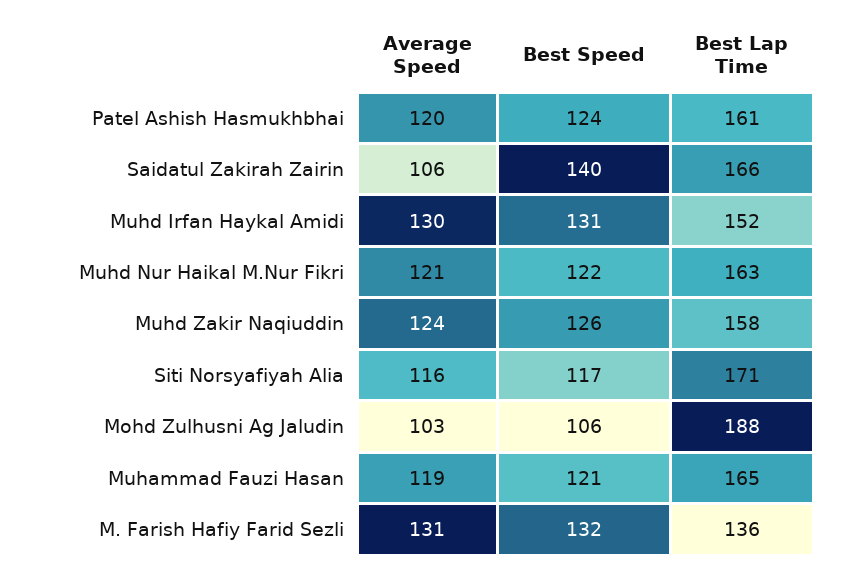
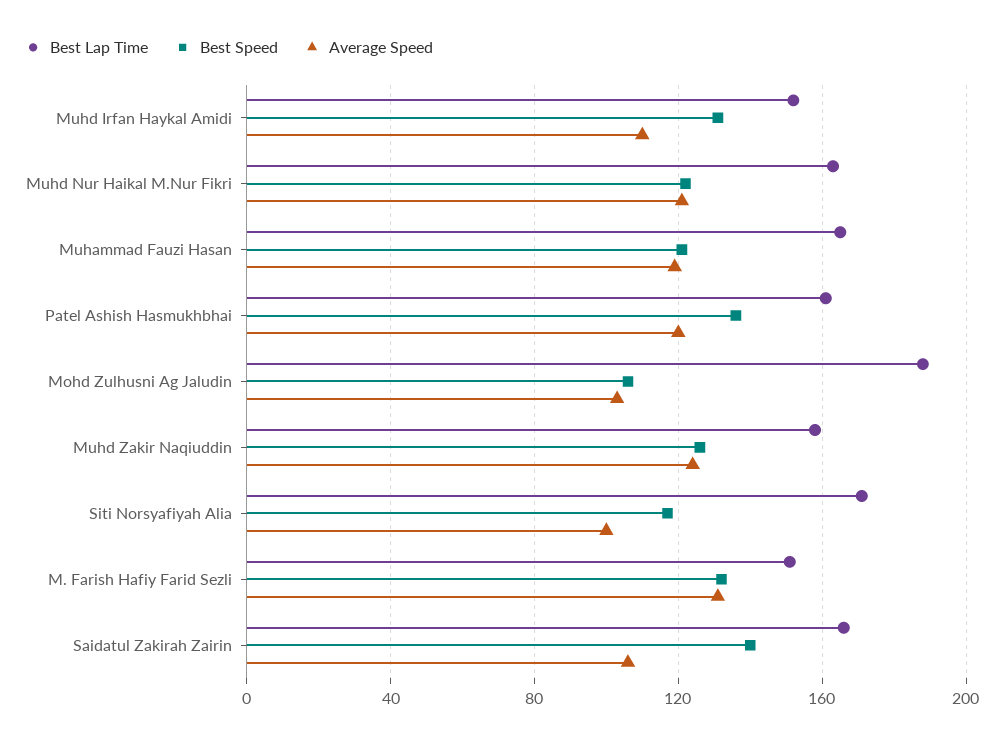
  {
    "Average Speed": {
      "Patel Ashish Hasmukhbhai": 120,
      "Saidatul Zakirah Zairin": 106,
-     "Muhd Irfan Haykal Amidi": 130,
+     "Muhd Irfan Haykal Amidi": 110,
      "Muhd Nur Haikal M.Nur Fikri": 121,
      "Muhd Zakir Naqiuddin": 124,
-     "Siti Norsyafiyah Alia": 116,
+     "Siti Norsyafiyah Alia": 100,
      "Mohd Zulhusni Ag Jaludin": 103,
      "Muhammad Fauzi Hasan": 119,
      "M. Farish Hafiy Farid Sezli": 131
    },
    "Best Speed": {
-     "Patel Ashish Hasmukhbhai": 124,
+     "Patel Ashish Hasmukhbhai": 135,
      "Saidatul Zakirah Zairin": 140,
      "Muhd Irfan Haykal Amidi": 131,
      "Muhd Nur Haikal M.Nur Fikri": 122,
      "Muhd Zakir Naqiuddin": 126,
      "Siti Norsyafiyah Alia": 117,
      "Mohd Zulhusni Ag Jaludin": 106,
      "Muhammad Fauzi Hasan": 121,
      "M. Farish Hafiy Farid Sezli": 132
    },
    "Best Lap Time": {
      "Patel Ashish Hasmukhbhai": 161,
      "Saidatul Zakirah Zairin": 166,
      "Muhd Irfan Haykal Amidi": 152,
      "Muhd Nur Haikal M.Nur Fikri": 163,
      "Muhd Zakir Naqiuddin": 158,
      "Siti Norsyafiyah Alia": 171,
      "Mohd Zulhusni Ag Jaludin": 188,
      "Muhammad Fauzi Hasan": 165,
-     "M. Farish Hafiy Farid Sezli": 136
+     "M. Farish Hafiy Farid Sezli": 150
    }
  }

